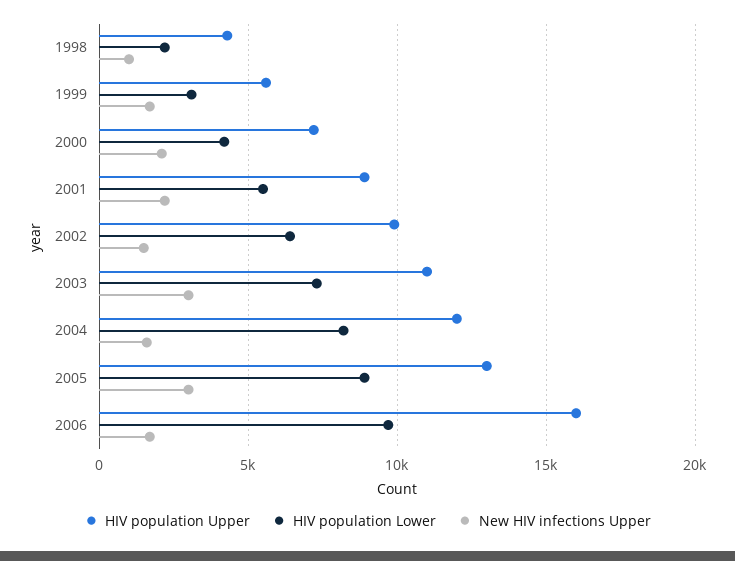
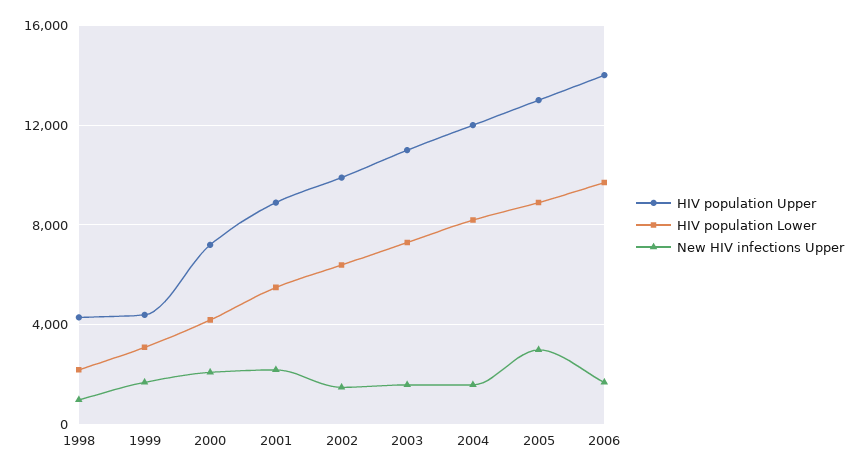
  {
    "HIV population Upper": {
      "1998": 4500,
-     "1999": 5500,
+     "1999": 4500,
      "2000": 7000,
      "2001": 9000,
      "2002": 10000,
      "2003": 11000,
      "2004": 12000,
      "2005": 13000,
-     "2006": 16000
+     "2006": 14000
    },
    "HIV population Lower": {
      "1998": 2000,
      "1999": 3000,
      "2000": 4000,
      "2001": 5500,
      "2002": 6500,
      "2003": 7500,
      "2004": 8000,
      "2005": 9000,
      "2006": 9500
    },
    "New HIV infections Upper": {
      "1998": 1000,
      "1999": 1500,
      "2000": 2000,
      "2001": 2000,
      "2002": 1500,
-     "2003": 3000,
+     "2003": 1500,
      "2004": 1500,
      "2005": 3000,
      "2006": 1500
    }
  }

